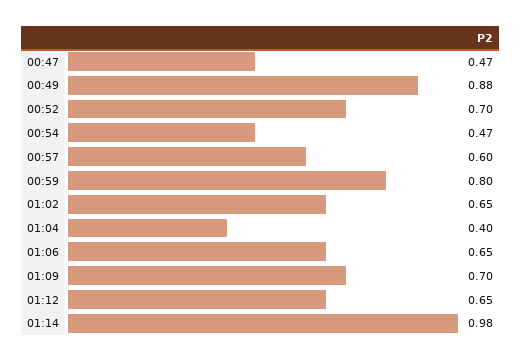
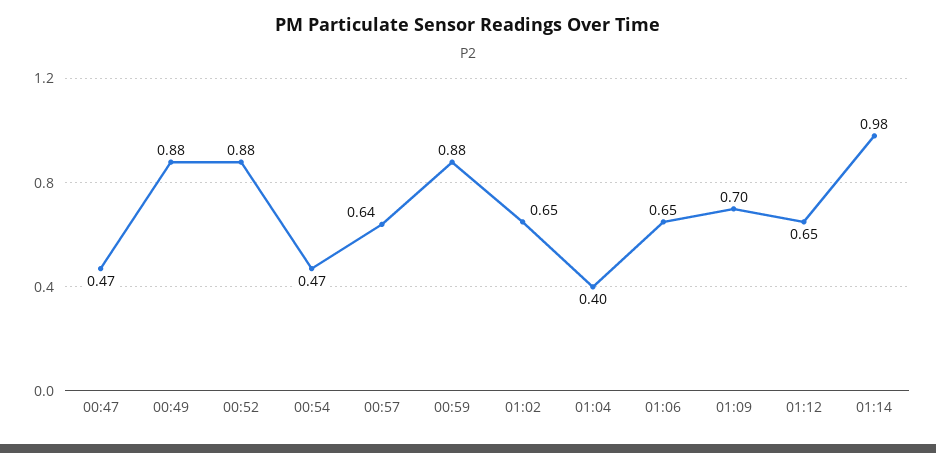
  {
    "00:47": 0.47,
    "00:49": 0.88,
-   "00:52": 0.7,
+   "00:52": 0.88,
    "00:54": 0.47,
-   "00:57": 0.6,
+   "00:57": 0.64,
-   "00:59": 0.8,
+   "00:59": 0.88,
    "01:02": 0.65,
    "01:04": 0.4,
    "01:06": 0.65,
    "01:09": 0.7,
    "01:12": 0.65,
    "01:14": 0.98
  }

